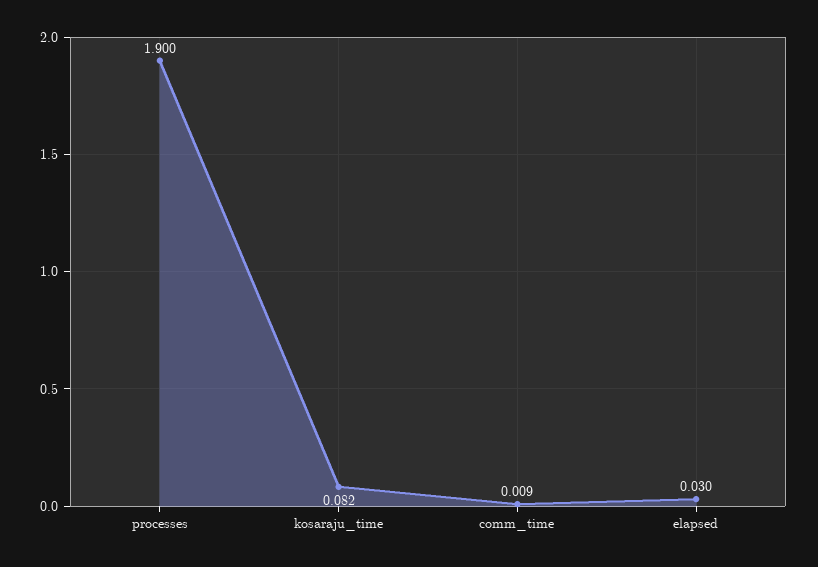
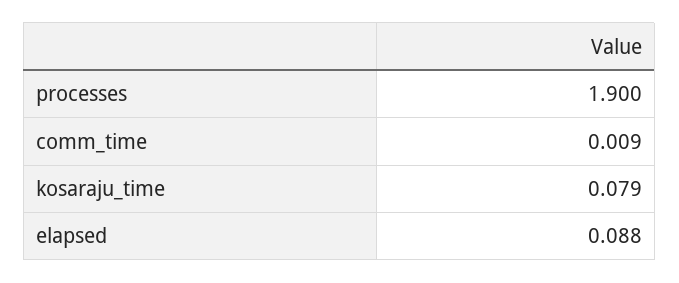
  {
    "processes": 1.9,
-   "kosaraju_time": 0.082,
+   "kosaraju_time": 0.079,
    "comm_time": 0.009,
-   "elapsed": 0.03
+   "elapsed": 0.088
  }

